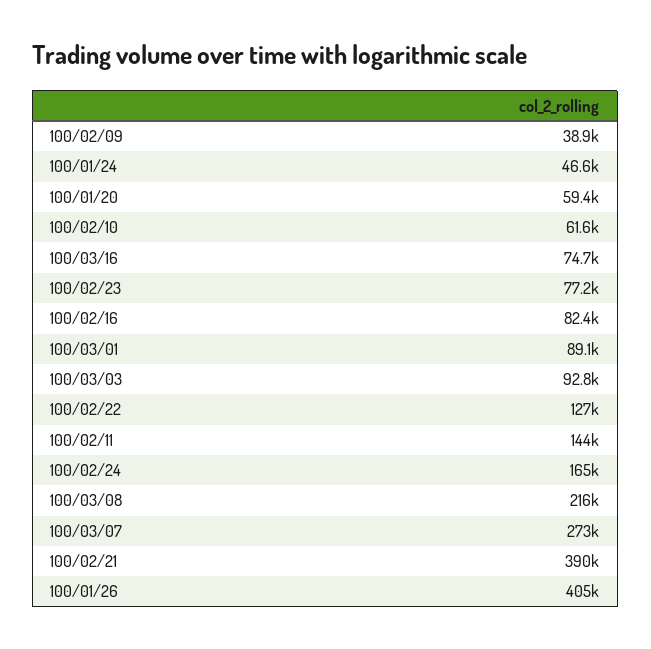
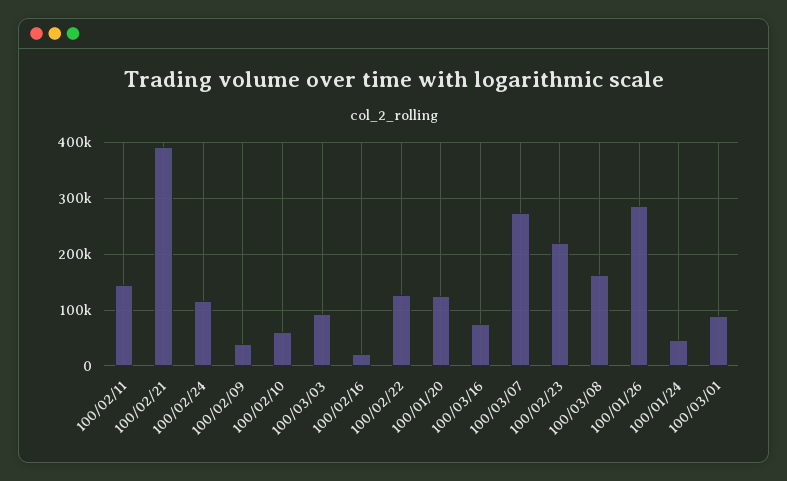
  {
    "100/02/09": 38900,
    "100/01/24": 46600,
-   "100/01/20": 59400,
+   "100/01/20": 120000,
    "100/02/10": 61600,
    "100/03/16": 74700,
-   "100/02/23": 77200,
+   "100/02/23": 220000,
-   "100/02/16": 82400,
+   "100/02/16": 20000,
    "100/03/01": 89100,
    "100/03/03": 92800,
    "100/02/22": 127000,
    "100/02/11": 144000,
-   "100/02/24": 165000,
+   "100/02/24": 120000,
-   "100/03/08": 216000,
+   "100/03/08": 160000,
    "100/03/07": 273000,
    "100/02/21": 390000,
-   "100/01/26": 405000
+   "100/01/26": 280000
  }

